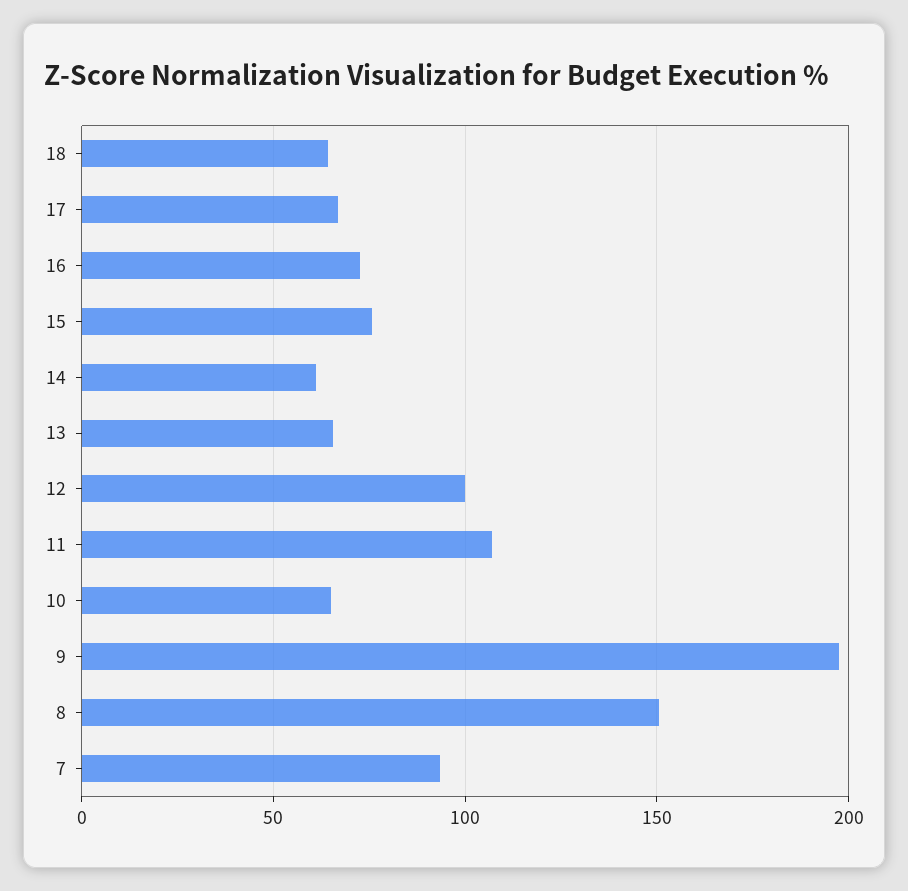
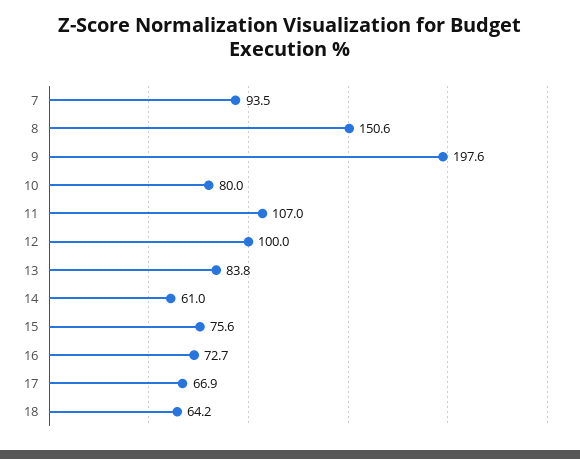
  {
    "18": 64.2,
    "17": 66.9,
    "16": 72.7,
    "15": 75.6,
    "14": 61,
-   "13": 65,
+   "13": 83.8,
    "12": 100,
    "11": 107,
-   "10": 65,
+   "10": 80,
    "9": 197.6,
    "8": 150.6,
    "7": 93.5
  }

